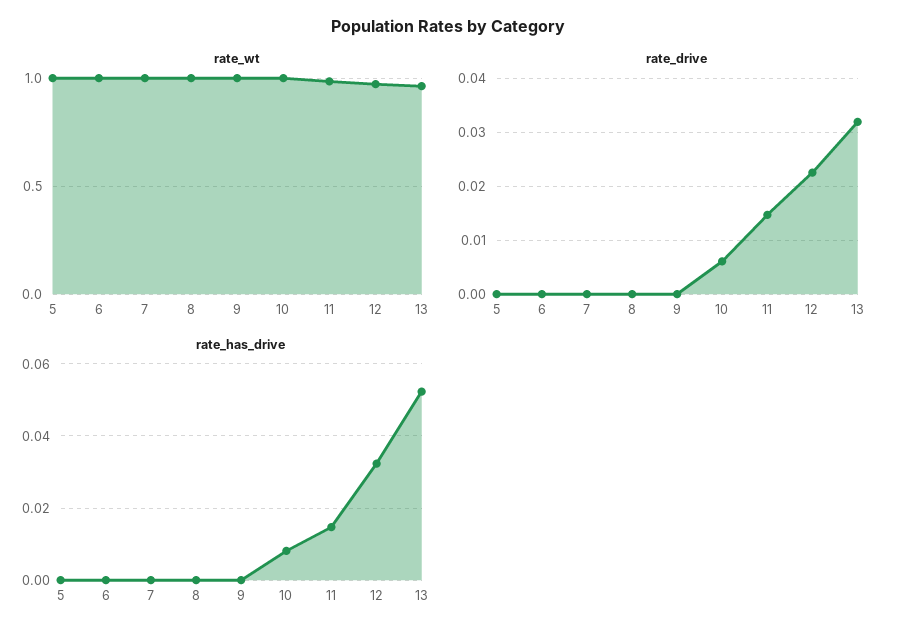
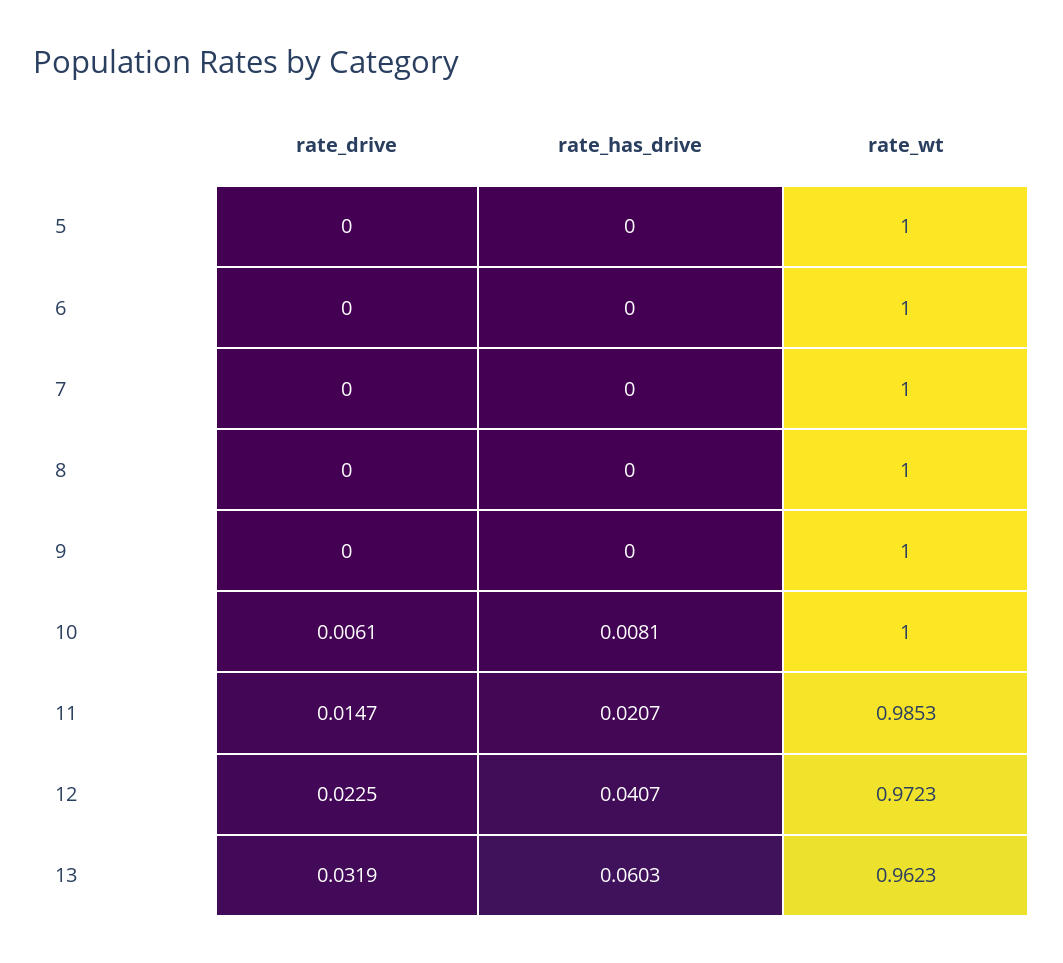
  {
    "rate_wt": {
      "5": 1,
      "6": 1,
      "7": 1,
      "8": 1,
      "9": 1,
      "10": 1,
      "11": 0.9853,
      "12": 0.9723,
      "13": 0.9623
    },
    "rate_drive": {
      "5": 0,
      "6": 0,
      "7": 0,
      "8": 0,
      "9": 0,
      "10": 0.0061,
      "11": 0.0147,
      "12": 0.0225,
      "13": 0.0319
    },
    "rate_has_drive": {
      "5": 0,
      "6": 0,
      "7": 0,
      "8": 0,
      "9": 0,
      "10": 0.0081,
-     "11": 0.014,
+     "11": 0.0207,
-     "12": 0.032,
+     "12": 0.0407,
-     "13": 0.052
+     "13": 0.0603
    }
  }

